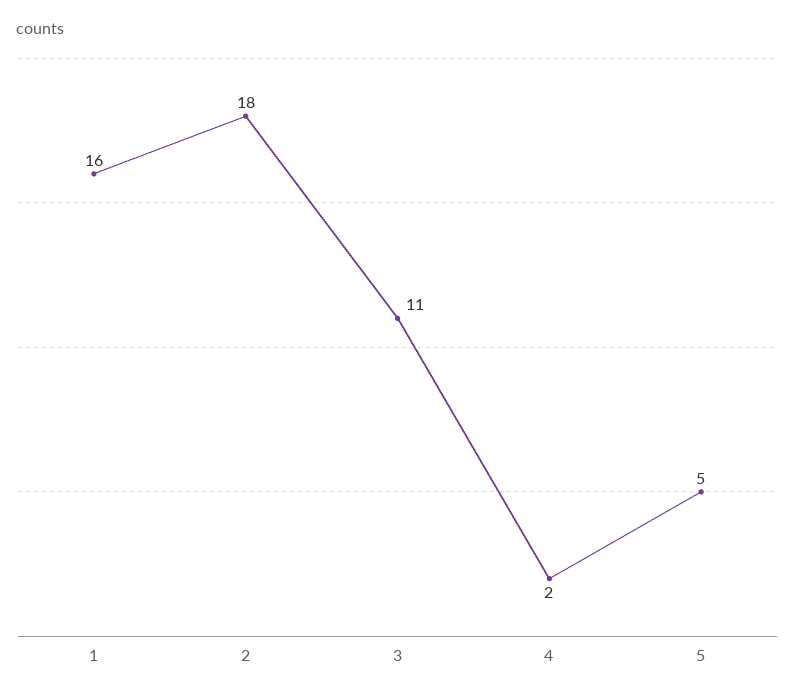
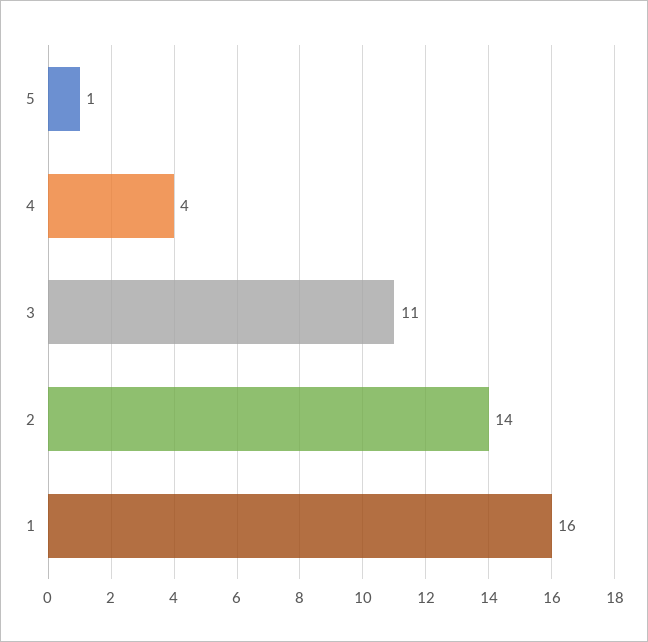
  {
    "1": 16,
-   "2": 18,
+   "2": 14,
    "3": 11,
-   "4": 2,
+   "4": 4,
-   "5": 5
+   "5": 1
  }

